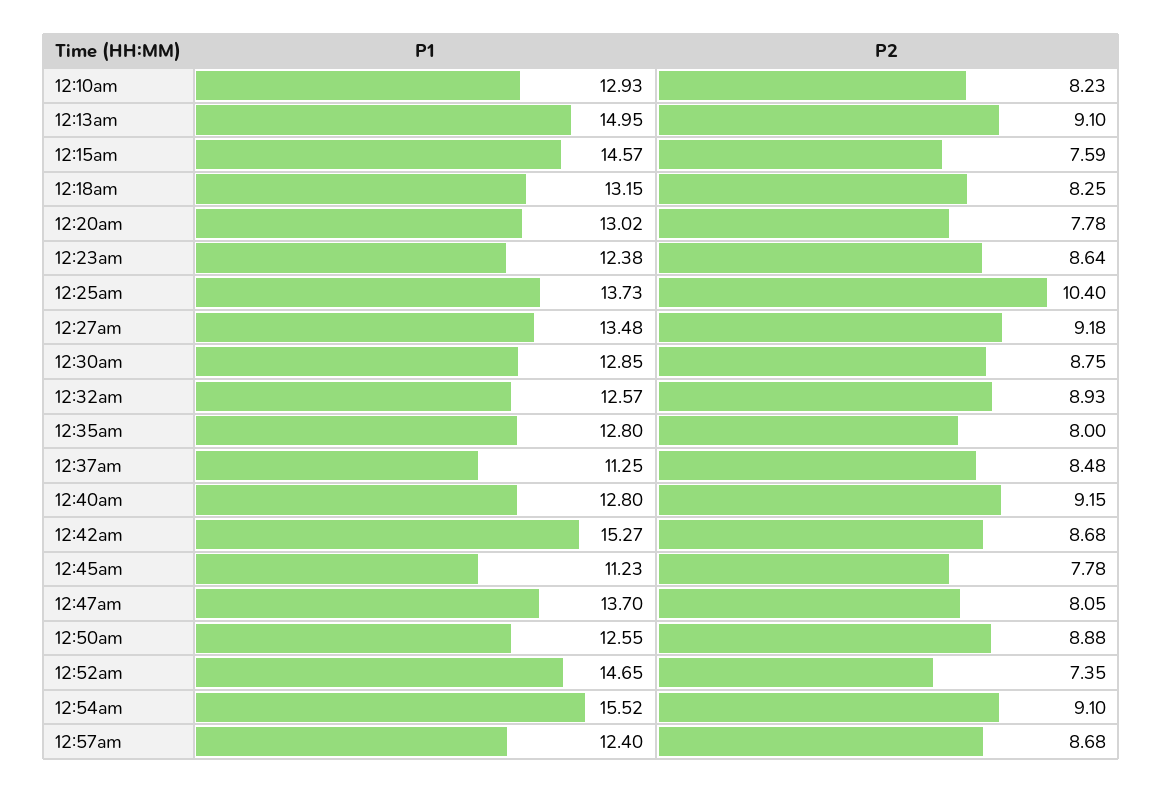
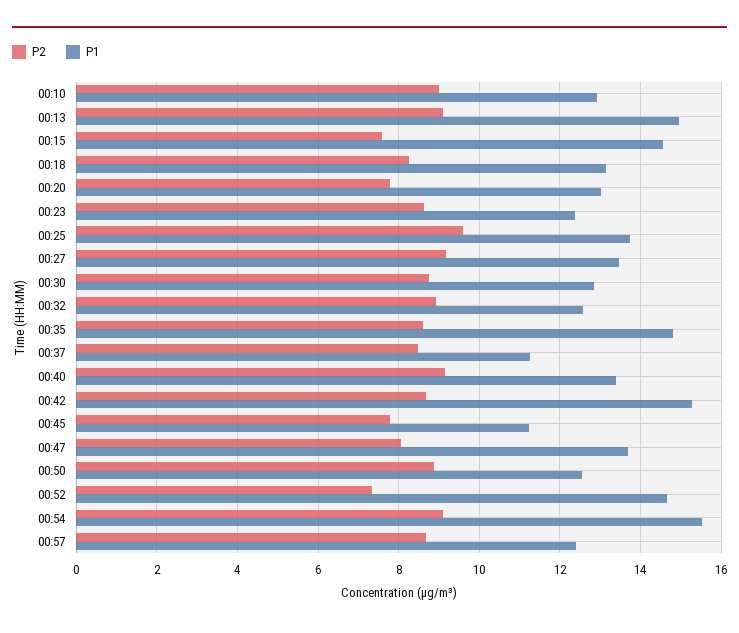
  {
    "P1": {
      "12:10am": 12.93,
      "12:13am": 14.95,
      "12:15am": 14.57,
      "12:18am": 13.15,
      "12:20am": 13.02,
      "12:23am": 12.38,
      "12:25am": 13.73,
      "12:27am": 13.48,
      "12:30am": 12.85,
      "12:32am": 12.57,
-     "12:35am": 12.8,
+     "12:35am": 14.8,
      "12:37am": 11.25,
-     "12:40am": 12.8,
+     "12:40am": 13.4,
      "12:42am": 15.27,
      "12:45am": 11.23,
      "12:47am": 13.7,
      "12:50am": 12.55,
      "12:52am": 14.65,
      "12:54am": 15.52,
      "12:57am": 12.4
    },
    "P2": {
-     "12:10am": 8.23,
+     "12:10am": 9,
      "12:13am": 9.1,
      "12:15am": 7.59,
      "12:18am": 8.25,
      "12:20am": 7.78,
      "12:23am": 8.64,
-     "12:25am": 10.4,
+     "12:25am": 9.6,
      "12:27am": 9.18,
      "12:30am": 8.75,
      "12:32am": 8.93,
-     "12:35am": 8,
+     "12:35am": 8.6,
      "12:37am": 8.48,
      "12:40am": 9.15,
      "12:42am": 8.68,
      "12:45am": 7.78,
      "12:47am": 8.05,
      "12:50am": 8.88,
      "12:52am": 7.35,
      "12:54am": 9.1,
      "12:57am": 8.68
    }
  }

